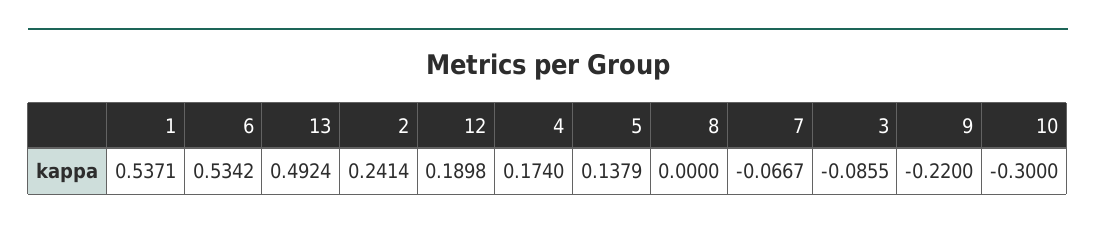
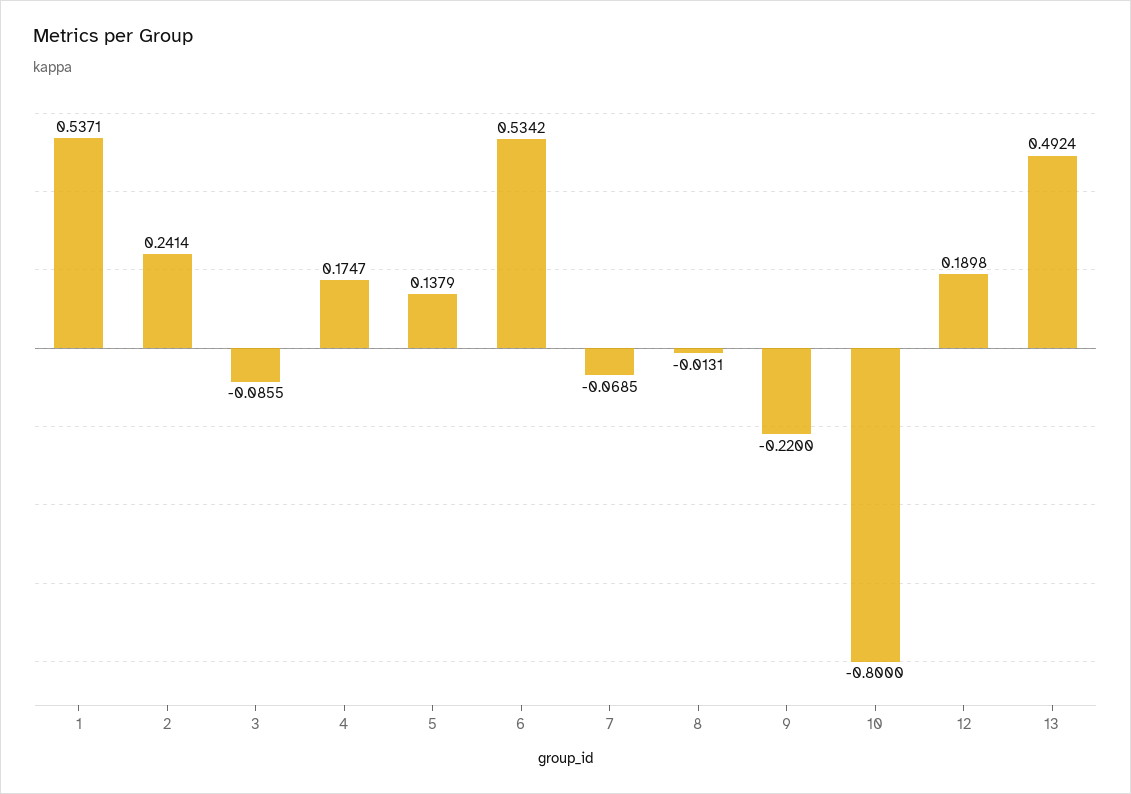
  {
    "1": 0.5371,
    "6": 0.5342,
    "13": 0.4924,
    "2": 0.2414,
    "12": 0.1898,
-   "4": 0.174,
+   "4": 0.1747,
    "5": 0.1379,
-   "8": 0,
+   "8": -0.0131,
-   "7": -0.0667,
+   "7": -0.0685,
    "3": -0.0855,
    "9": -0.22,
-   "10": -0.3
+   "10": -0.8
  }

